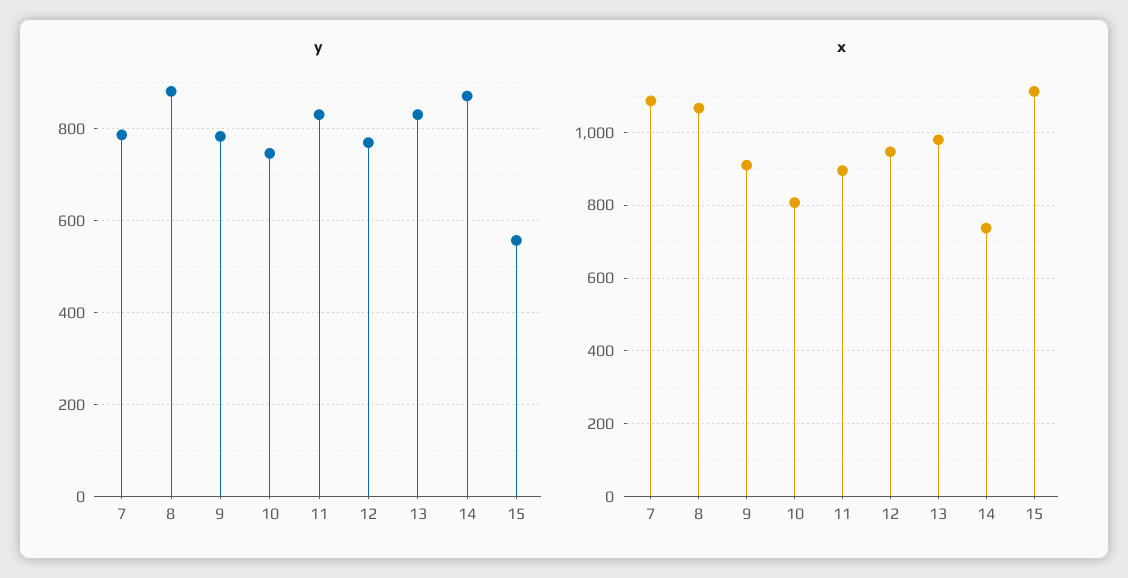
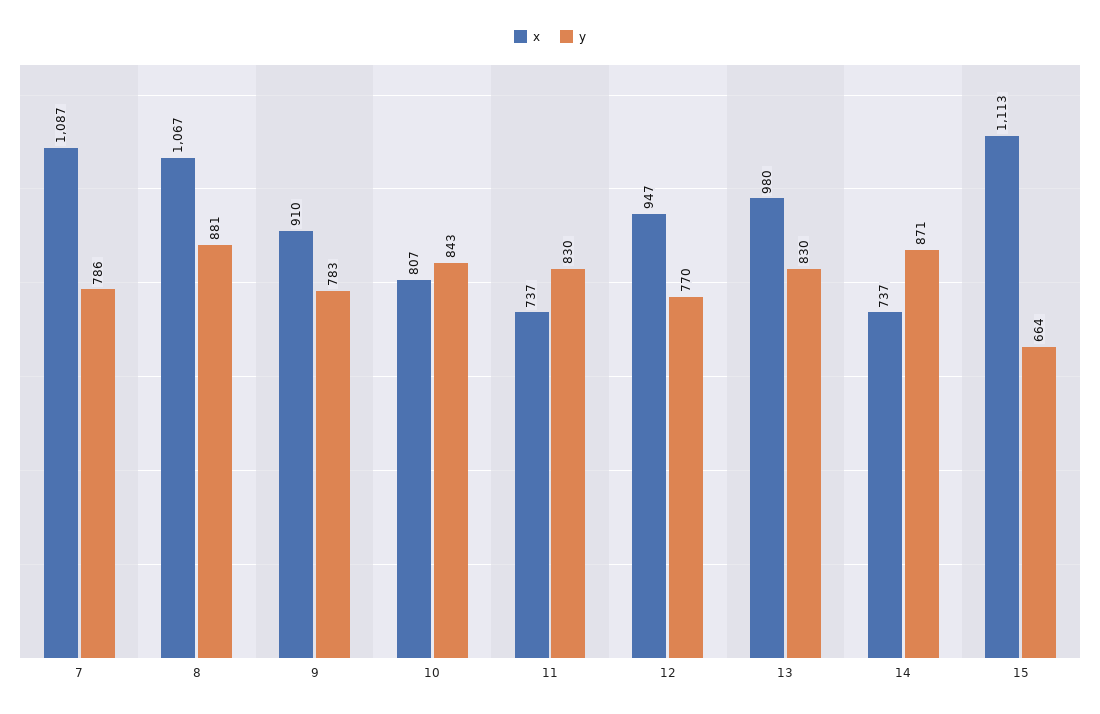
  {
    "y": {
      "7": 786,
      "8": 881,
      "9": 783,
-     "10": 740,
+     "10": 843,
      "11": 830,
      "12": 770,
      "13": 830,
      "14": 871,
-     "15": 560
+     "15": 664
    },
    "x": {
      "7": 1087,
      "8": 1067,
      "9": 910,
      "10": 807,
-     "11": 900,
+     "11": 737,
      "12": 947,
      "13": 980,
      "14": 737,
      "15": 1113
    }
  }

